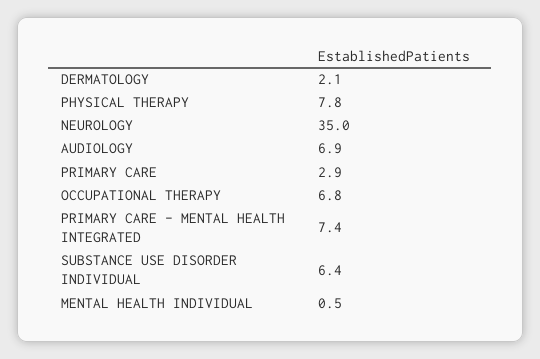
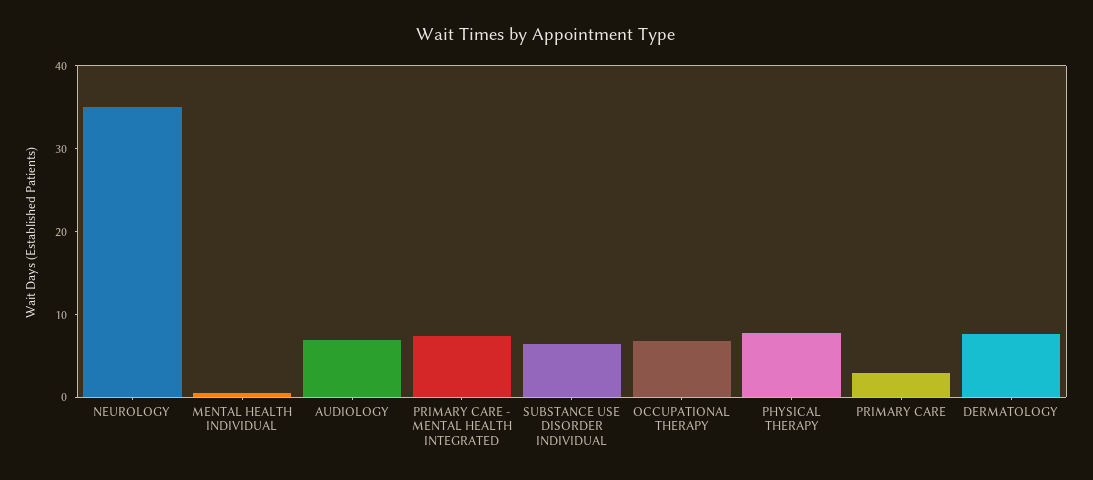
  {
-   "DERMATOLOGY": 2.1,
+   "DERMATOLOGY": 8,
    "PHYSICAL THERAPY": 7.8,
    "NEUROLOGY": 35,
    "AUDIOLOGY": 6.9,
    "PRIMARY CARE": 2.9,
    "OCCUPATIONAL THERAPY": 6.8,
    "PRIMARY CARE - MENTAL HEALTH INTEGRATED": 7.4,
    "SUBSTANCE USE DISORDER INDIVIDUAL": 6.4,
    "MENTAL HEALTH INDIVIDUAL": 0.5
  }

